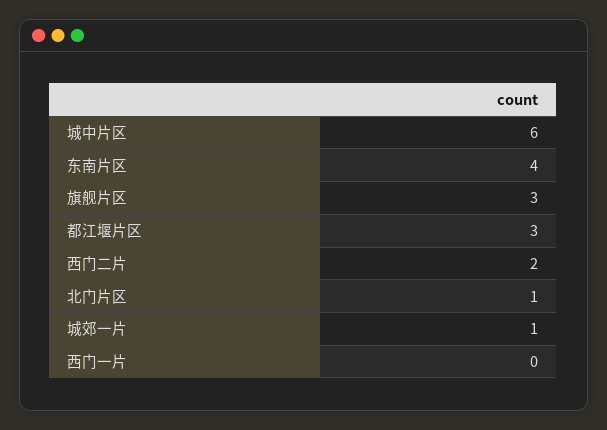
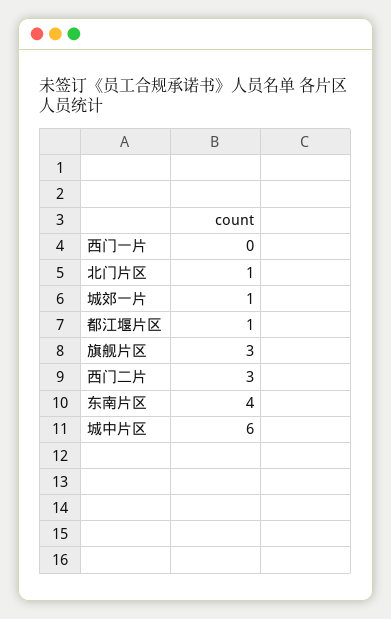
  {
    "城中片区": 6,
    "东南片区": 4,
    "旗舰片区": 3,
-   "都江堰片区": 3,
+   "都江堰片区": 1,
-   "西门二片": 2,
+   "西门二片": 3,
    "北门片区": 1,
    "城郊一片": 1,
    "西门一片": 0
  }

